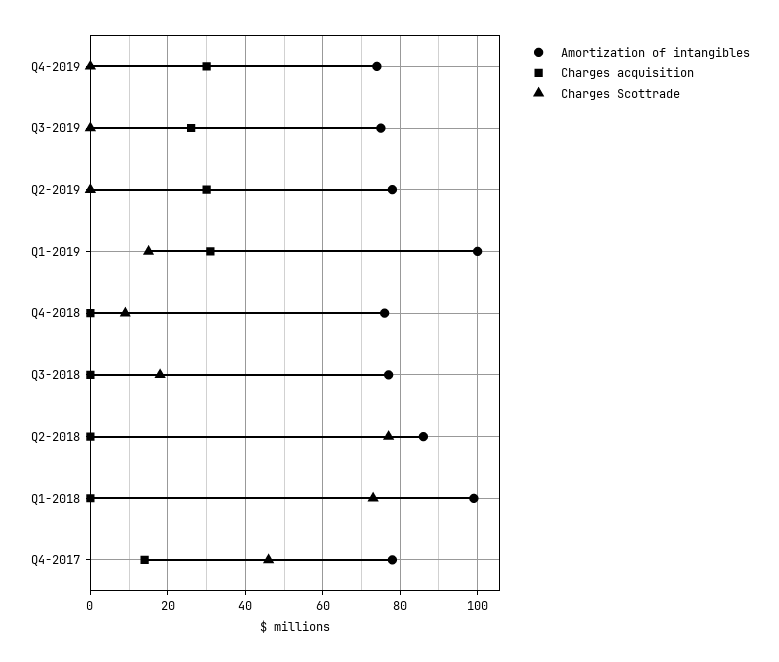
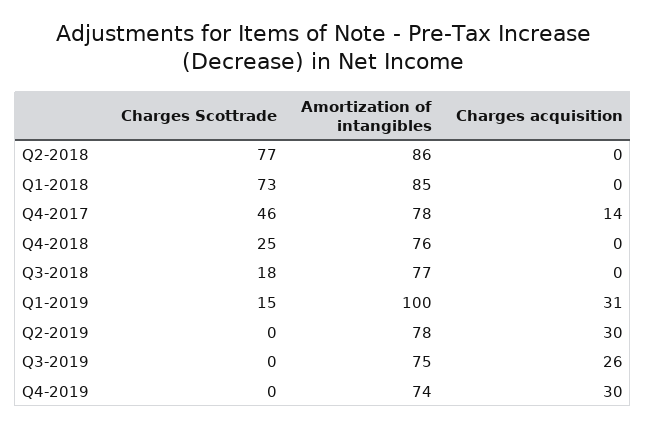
  {
    "Amortization of intangibles": {
      "Q4-2019": 74,
      "Q3-2019": 75,
      "Q2-2019": 78,
      "Q1-2019": 100,
      "Q4-2018": 76,
      "Q3-2018": 77,
      "Q2-2018": 86,
-     "Q1-2018": 100,
+     "Q1-2018": 85,
      "Q4-2017": 78
    },
    "Charges acquisition": {
      "Q4-2019": 30,
      "Q3-2019": 26,
      "Q2-2019": 30,
      "Q1-2019": 31,
      "Q4-2018": 0,
      "Q3-2018": 0,
      "Q2-2018": 0,
      "Q1-2018": 0,
      "Q4-2017": 14
    },
    "Charges Scottrade": {
      "Q4-2019": 0,
      "Q3-2019": 0,
      "Q2-2019": 0,
      "Q1-2019": 15,
-     "Q4-2018": 10,
+     "Q4-2018": 25,
      "Q3-2018": 18,
      "Q2-2018": 77,
      "Q1-2018": 73,
      "Q4-2017": 46
    }
  }

